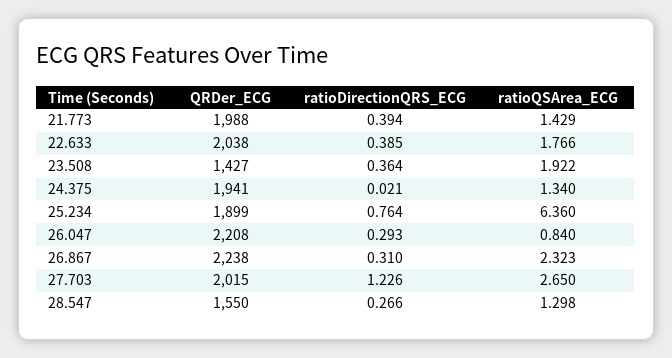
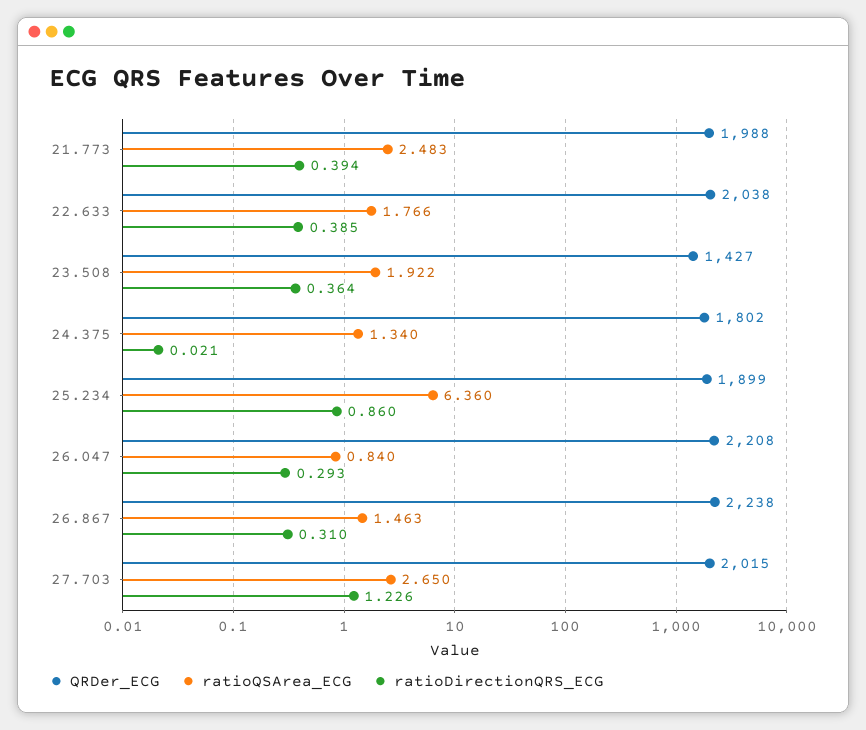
  {
    "QRDer_ECG": {
      "21.773": 1988,
      "22.633": 2038,
      "23.508": 1427,
-     "24.375": 1941,
+     "24.375": 1802,
      "25.234": 1899,
      "26.047": 2208,
      "26.867": 2238,
-     "27.703": 2015,
+     "27.703": 2015
-     "28.547": 1550
    },
    "ratioDirectionQRS_ECG": {
      "21.773": 0.394,
      "22.633": 0.385,
      "23.508": 0.364,
      "24.375": 0.021,
-     "25.234": 0.764,
+     "25.234": 0.86,
      "26.047": 0.293,
      "26.867": 0.31,
-     "27.703": 1.226,
+     "27.703": 1.226
-     "28.547": 0.266
    },
    "ratioQSArea_ECG": {
-     "21.773": 1.429,
+     "21.773": 2.483,
      "22.633": 1.766,
      "23.508": 1.922,
      "24.375": 1.34,
      "25.234": 6.36,
      "26.047": 0.84,
-     "26.867": 2.323,
+     "26.867": 1.463,
-     "27.703": 2.65,
+     "27.703": 2.65
-     "28.547": 1.298
    }
  }

